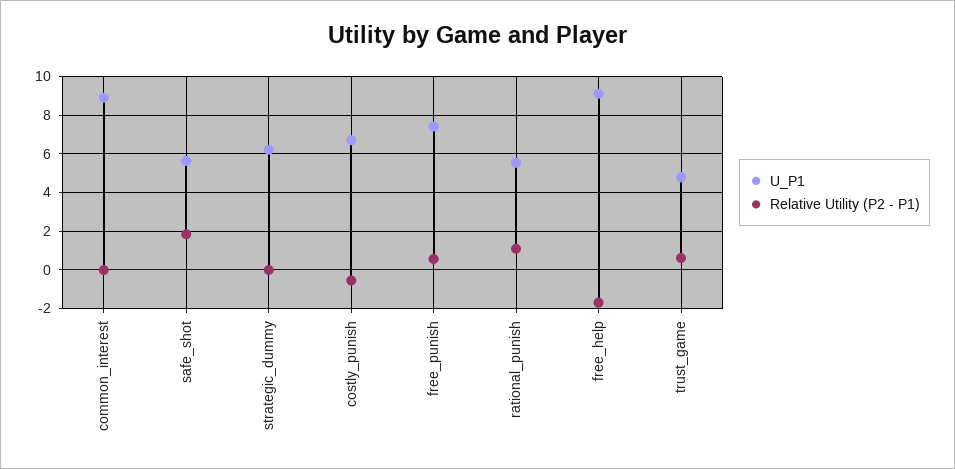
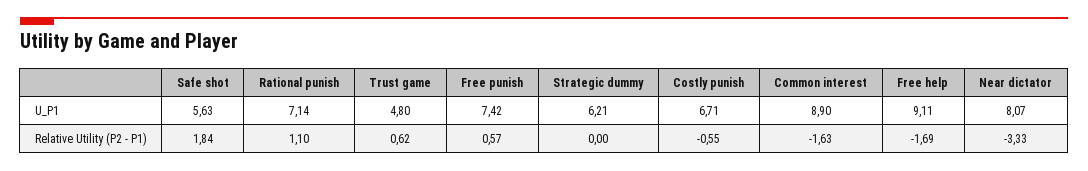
  {
    "U_P1": {
      "common_interest": 8.9,
      "safe_shot": 5.63,
      "strategic_dummy": 6.21,
      "costly_punish": 6.71,
      "free_punish": 7.42,
-     "rational_punish": 5.5,
+     "rational_punish": 7.14,
      "free_help": 9.11,
-     "trust_game": 4.8
+     "trust_game": 4.8,
+     "Near dictator": 8.07
    },
    "Relative Utility (P2 - P1)": {
-     "common_interest": 0,
+     "common_interest": -1.63,
      "safe_shot": 1.84,
      "strategic_dummy": 0,
      "costly_punish": -0.55,
      "free_punish": 0.57,
      "rational_punish": 1.1,
      "free_help": -1.69,
-     "trust_game": 0.62
+     "trust_game": 0.62,
+     "Near dictator": -3.33
    }
  }

